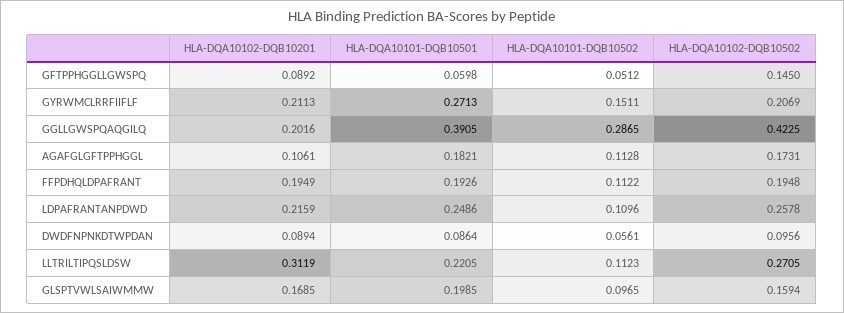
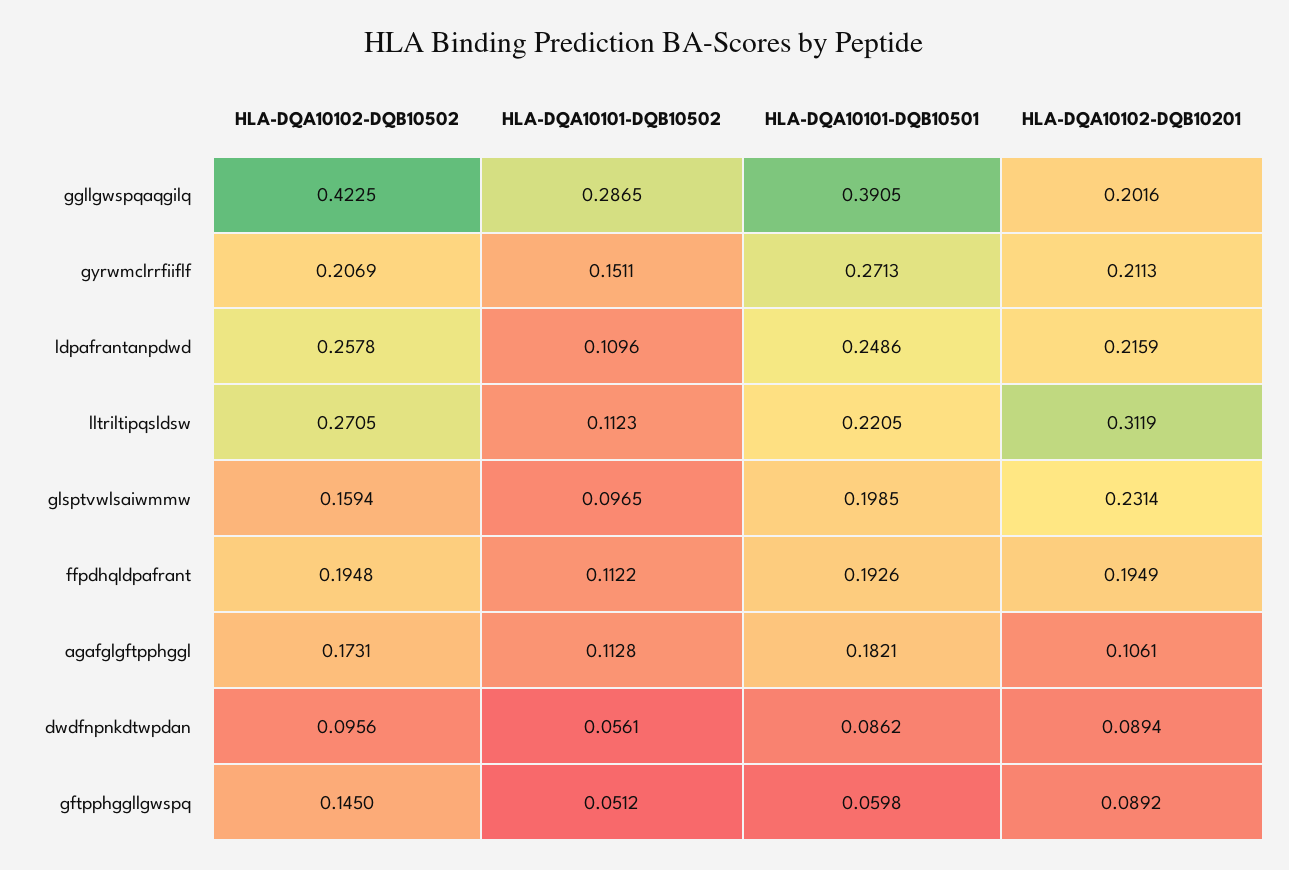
  {
    "HLA-DQA10102-DQB10201": {
      "GFTPPHGGLLGWSPQ": 0.0892,
      "GYRWMCLRRFIIFLF": 0.2113,
      "GGLLGWSPQAQGILQ": 0.2016,
      "AGAFGLGFTPPHGGL": 0.1061,
      "FFPDHQLDPAFRANT": 0.1949,
      "LDPAFRANTANPDWD": 0.2159,
      "DWDFNPNKDTWPDAN": 0.0894,
      "LLTRILTIPQSLDSW": 0.3119,
-     "GLSPTVWLSAIWMMW": 0.1685
+     "GLSPTVWLSAIWMMW": 0.2314
    },
    "HLA-DQA10101-DQB10501": {
      "GFTPPHGGLLGWSPQ": 0.0598,
      "GYRWMCLRRFIIFLF": 0.2713,
      "GGLLGWSPQAQGILQ": 0.3905,
      "AGAFGLGFTPPHGGL": 0.1821,
      "FFPDHQLDPAFRANT": 0.1926,
      "LDPAFRANTANPDWD": 0.2486,
-     "DWDFNPNKDTWPDAN": 0.0864,
+     "DWDFNPNKDTWPDAN": 0.0862,
      "LLTRILTIPQSLDSW": 0.2205,
      "GLSPTVWLSAIWMMW": 0.1985
    },
    "HLA-DQA10101-DQB10502": {
      "GFTPPHGGLLGWSPQ": 0.0512,
      "GYRWMCLRRFIIFLF": 0.1511,
      "GGLLGWSPQAQGILQ": 0.2865,
      "AGAFGLGFTPPHGGL": 0.1128,
      "FFPDHQLDPAFRANT": 0.1122,
      "LDPAFRANTANPDWD": 0.1096,
      "DWDFNPNKDTWPDAN": 0.0561,
      "LLTRILTIPQSLDSW": 0.1123,
      "GLSPTVWLSAIWMMW": 0.0965
    },
    "HLA-DQA10102-DQB10502": {
      "GFTPPHGGLLGWSPQ": 0.145,
      "GYRWMCLRRFIIFLF": 0.2069,
      "GGLLGWSPQAQGILQ": 0.4225,
      "AGAFGLGFTPPHGGL": 0.1731,
      "FFPDHQLDPAFRANT": 0.1948,
      "LDPAFRANTANPDWD": 0.2578,
      "DWDFNPNKDTWPDAN": 0.0956,
      "LLTRILTIPQSLDSW": 0.2705,
      "GLSPTVWLSAIWMMW": 0.1594
    }
  }

